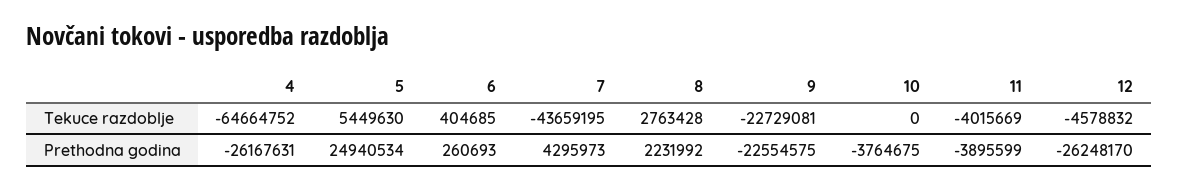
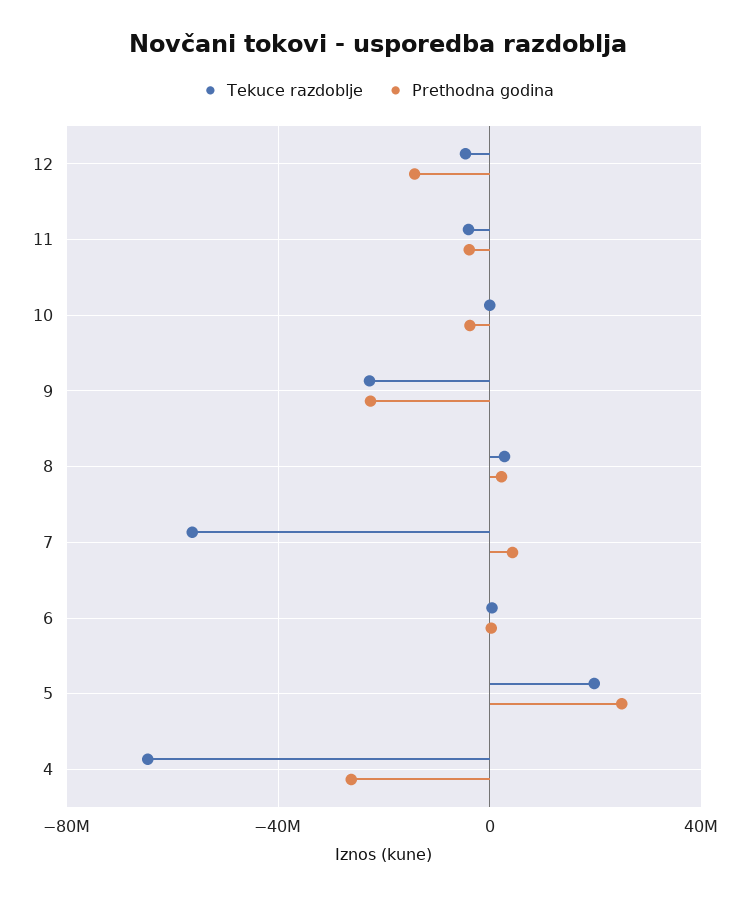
  {
    "Tekuce razdoblje": {
      "4": -64664752,
-     "5": 5449630,
+     "5": 20000000,
      "6": 404685,
-     "7": -43659195,
+     "7": -55000000,
      "8": 2763428,
      "9": -22729081,
      "10": 0,
      "11": -4015669,
      "12": -4578832
    },
    "Prethodna godina": {
      "4": -26167631,
      "5": 24940534,
      "6": 260693,
      "7": 4295973,
      "8": 2231992,
      "9": -22554575,
      "10": -3764675,
      "11": -3895599,
-     "12": -26248170
+     "12": -15000000
    }
  }

